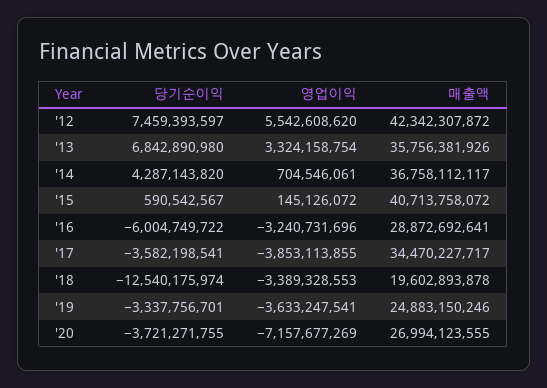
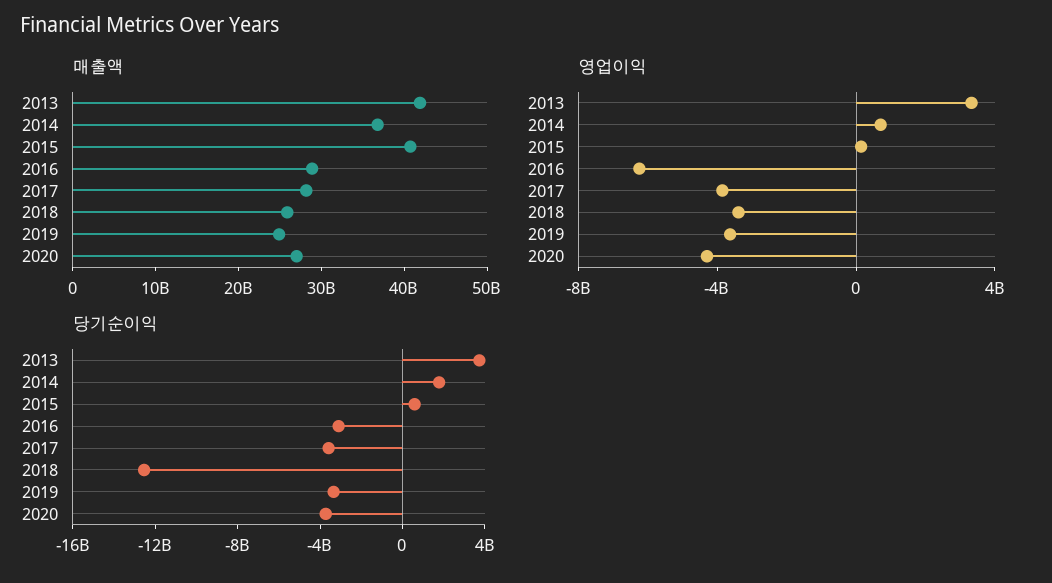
  {
    "당기순이익": {
-     "'12": 7459393597,
-     "'13": 6842890980,
+     "'13": 4000000000,
-     "'14": 4287143820,
+     "'14": 2000000000,
      "'15": 590542567,
-     "'16": -6004749722,
+     "'16": -3000000000,
      "'17": -3582198541,
      "'18": -12540175974,
      "'19": -3337756701,
      "'20": -3721271755
    },
    "영업이익": {
-     "'12": 5542608620,
      "'13": 3324158754,
      "'14": 704546061,
      "'15": 145126072,
-     "'16": -3240731696,
+     "'16": -6000000000,
      "'17": -3853113855,
      "'18": -3389328553,
      "'19": -3633247541,
-     "'20": -7157677269
+     "'20": -4000000000
    },
    "매출액": {
-     "'12": 42342307872,
-     "'13": 35756381926,
+     "'13": 42000000000,
      "'14": 36758112117,
      "'15": 40713758072,
      "'16": 28872692641,
-     "'17": 34470227717,
+     "'17": 28000000000,
-     "'18": 19602893878,
+     "'18": 26000000000,
      "'19": 24883150246,
      "'20": 26994123555
    }
  }

